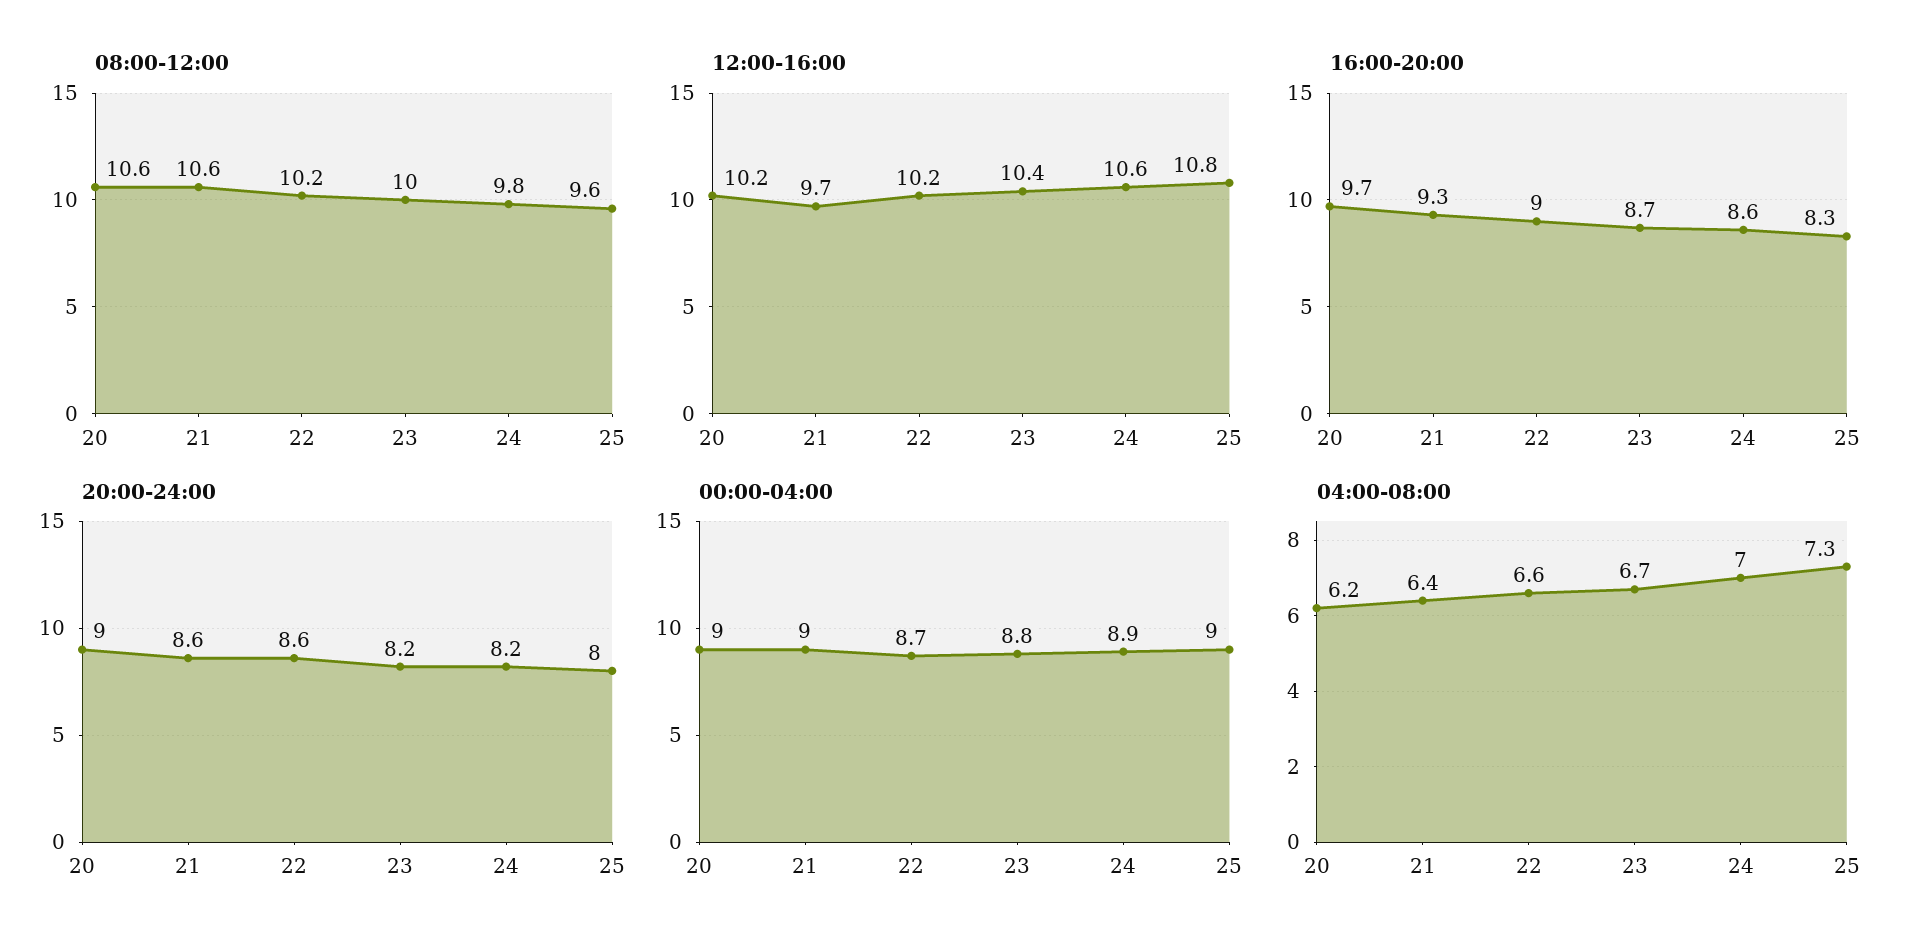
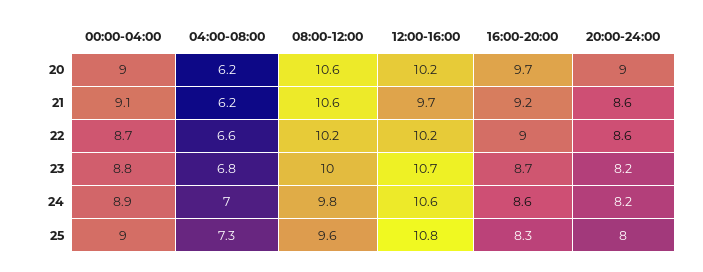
  {
    "08:00-12:00": {
      "20": 10.6,
      "21": 10.6,
      "22": 10.2,
      "23": 10,
      "24": 9.8,
      "25": 9.6
    },
    "12:00-16:00": {
      "20": 10.2,
      "21": 9.7,
      "22": 10.2,
-     "23": 10.4,
+     "23": 10.7,
      "24": 10.6,
      "25": 10.8
    },
    "16:00-20:00": {
      "20": 9.7,
-     "21": 9.3,
+     "21": 9.2,
      "22": 9,
      "23": 8.7,
      "24": 8.6,
      "25": 8.3
    },
    "20:00-24:00": {
      "20": 9,
      "21": 8.6,
      "22": 8.6,
      "23": 8.2,
      "24": 8.2,
      "25": 8
    },
    "00:00-04:00": {
      "20": 9,
-     "21": 9,
+     "21": 9.1,
      "22": 8.7,
      "23": 8.8,
      "24": 8.9,
      "25": 9
    },
    "04:00-08:00": {
      "20": 6.2,
-     "21": 6.4,
+     "21": 6.2,
      "22": 6.6,
-     "23": 6.7,
+     "23": 6.8,
      "24": 7,
      "25": 7.3
    }
  }

